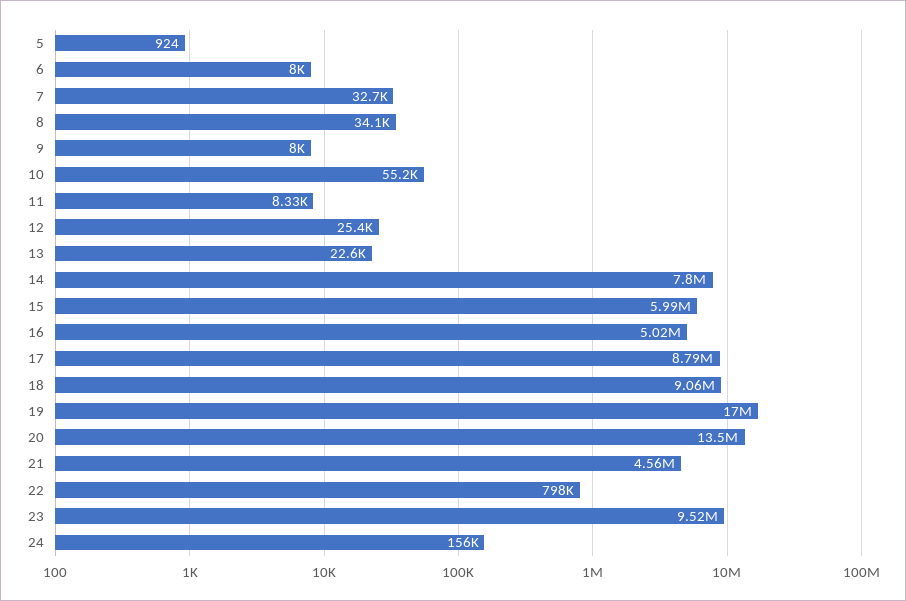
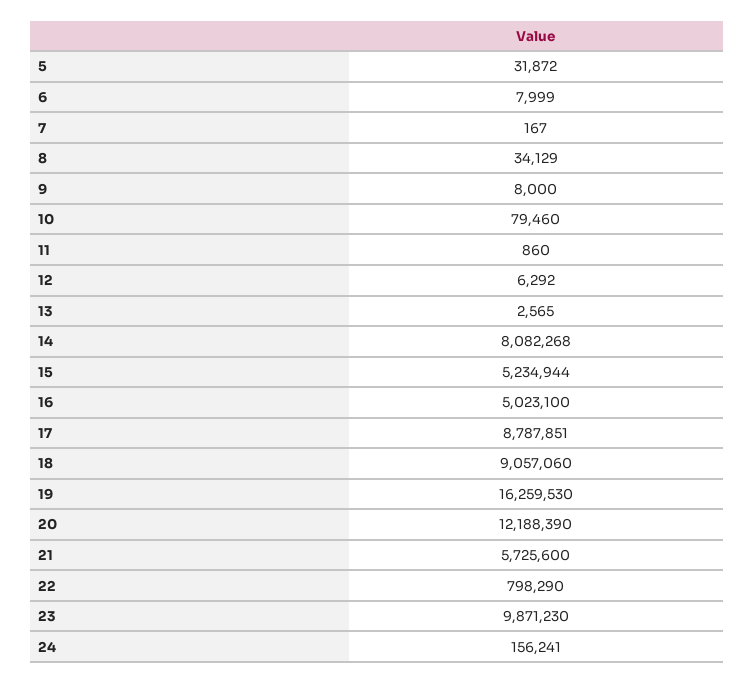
  {
-   "5": 924,
+   "5": 31872,
    "6": 7999,
-   "7": 32700,
+   "7": 167,
    "8": 34129,
    "9": 8000,
-   "10": 55200,
+   "10": 79460,
-   "11": 8330,
+   "11": 860,
-   "12": 25400,
+   "12": 6292,
-   "13": 22600,
+   "13": 2565,
-   "14": 7800000,
+   "14": 8082268,
-   "15": 5990000,
+   "15": 5234944,
    "16": 5023100,
    "17": 8787851,
    "18": 9057060,
-   "19": 17000000,
+   "19": 16259530,
-   "20": 13500000,
+   "20": 12188390,
-   "21": 4560000,
+   "21": 5725600,
    "22": 798290,
-   "23": 9520000,
+   "23": 9871230,
    "24": 156241
  }

